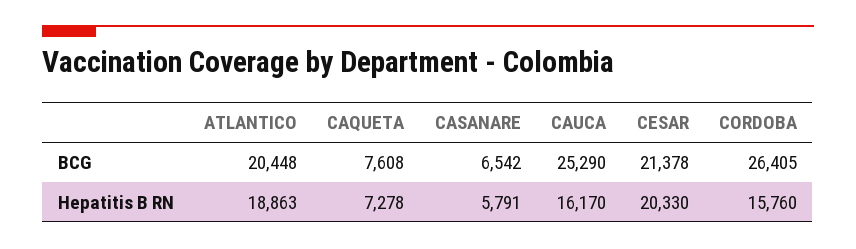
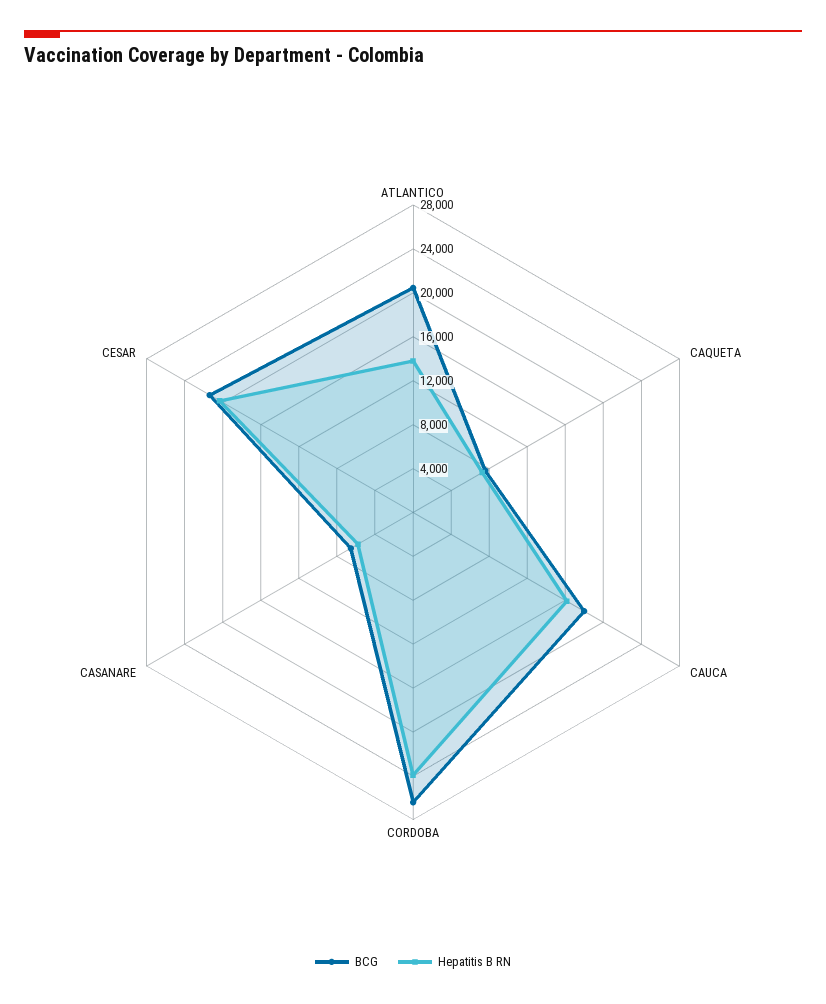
  {
    "BCG": {
      "ATLANTICO": 20448,
      "CAQUETA": 7608,
      "CASANARE": 6542,
-     "CAUCA": 25290,
+     "CAUCA": 18000,
      "CESAR": 21378,
      "CORDOBA": 26405
    },
    "Hepatitis B RN": {
-     "ATLANTICO": 18863,
+     "ATLANTICO": 14000,
      "CAQUETA": 7278,
      "CASANARE": 5791,
      "CAUCA": 16170,
      "CESAR": 20330,
-     "CORDOBA": 15760
+     "CORDOBA": 24000
    }
  }

